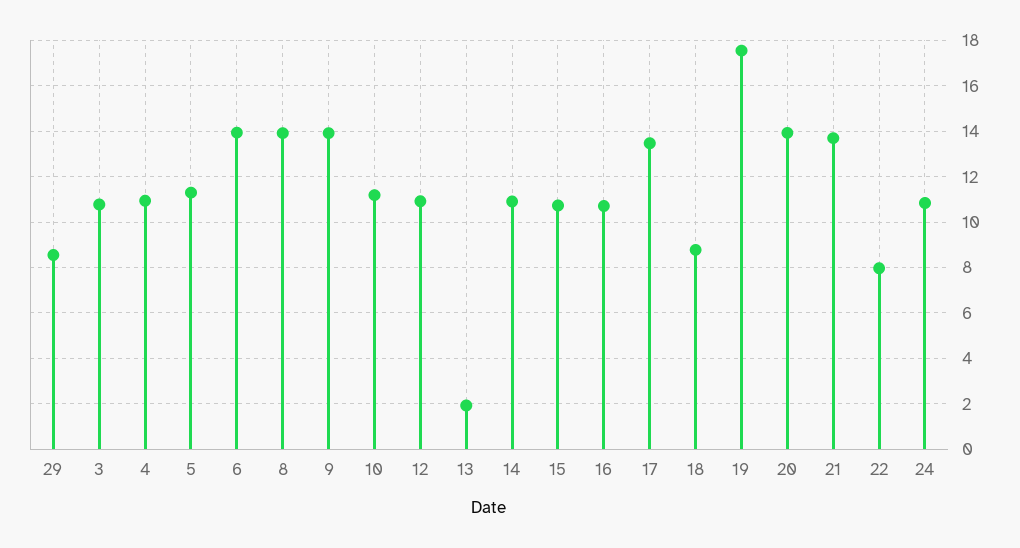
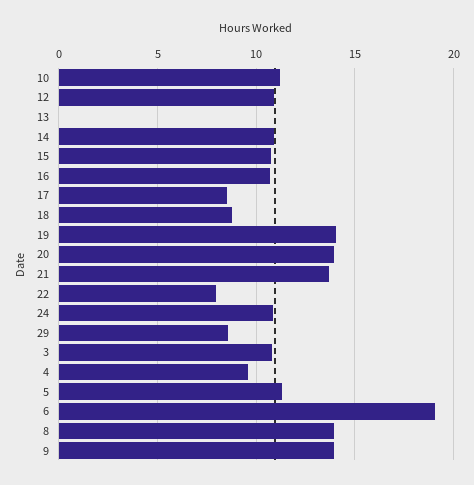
  {
    "29": 8.5,
    "3": 11,
-   "4": 11,
+   "4": 9.5,
    "5": 11.5,
-   "6": 14,
+   "6": 19,
    "8": 14,
    "9": 14,
    "10": 11,
    "12": 11,
-   "13": 2,
+   "13": 0,
    "14": 11,
    "15": 10.5,
    "16": 10.5,
-   "17": 13.5,
+   "17": 8.5,
    "18": 9,
-   "19": 17.5,
+   "19": 14,
    "20": 14,
    "21": 13.5,
    "22": 8,
    "24": 11
  }

